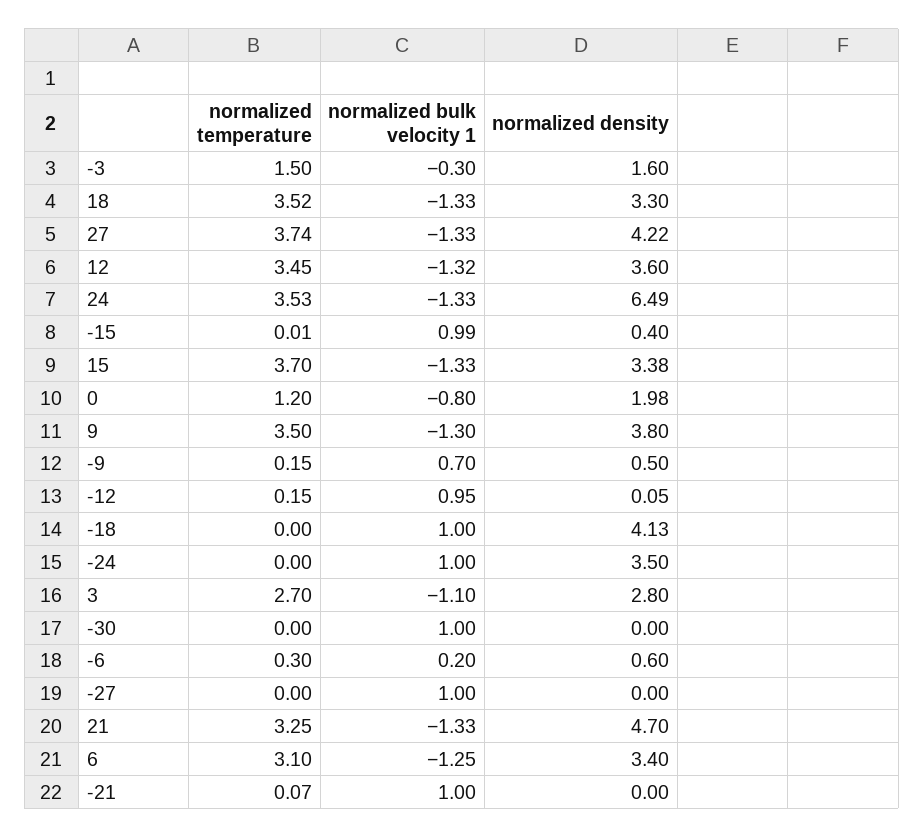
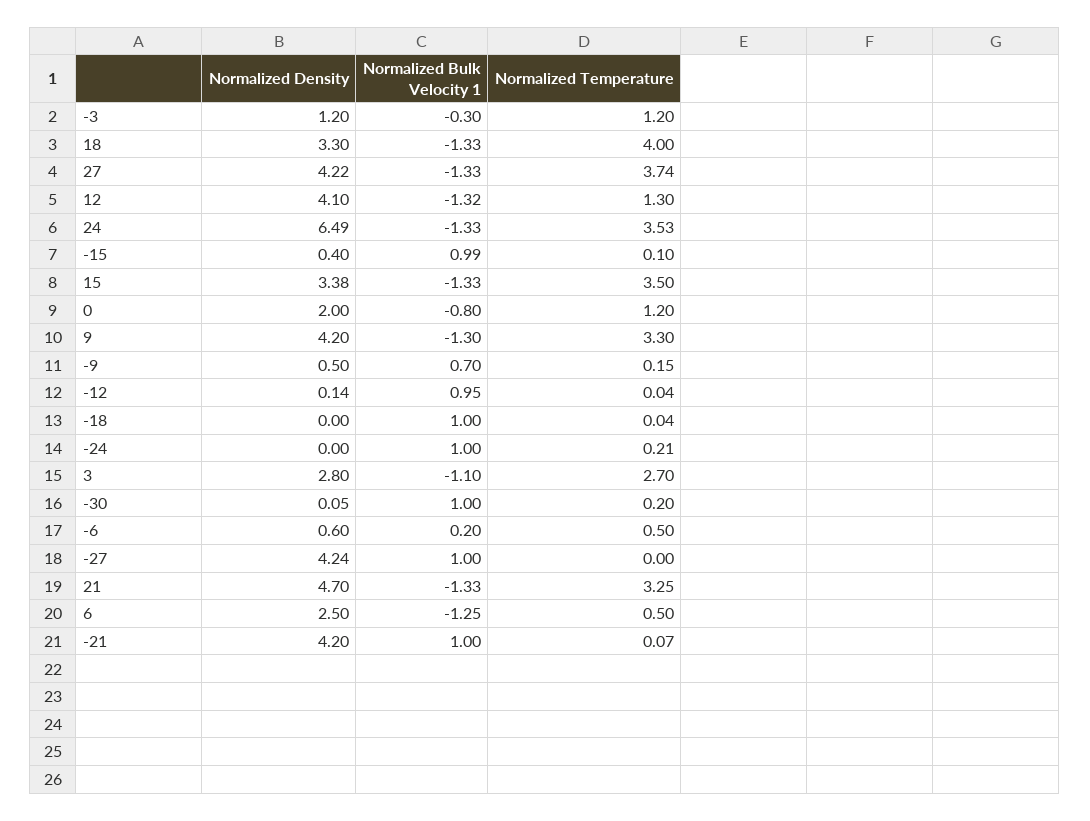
  {
    "normalized temperature": {
-     "-3": 1.5,
+     "-3": 1.2,
-     "18": 3.52,
+     "18": 4,
      "27": 3.74,
-     "12": 3.45,
+     "12": 1.3,
      "24": 3.53,
-     "-15": 0.01,
+     "-15": 0.1,
-     "15": 3.7,
+     "15": 3.5,
      "0": 1.2,
-     "9": 3.5,
+     "9": 3.3,
      "-9": 0.15,
-     "-12": 0.15,
+     "-12": 0.04,
-     "-18": 0,
+     "-18": 0.04,
-     "-24": 0,
+     "-24": 0.21,
      "3": 2.7,
-     "-30": 0,
+     "-30": 0.2,
-     "-6": 0.3,
+     "-6": 0.5,
      "-27": 0,
      "21": 3.25,
-     "6": 3.1,
+     "6": 0.5,
      "-21": 0.07
    },
    "normalized bulk velocity 1": {
      "-3": -0.3,
      "18": -1.33,
      "27": -1.33,
      "12": -1.32,
      "24": -1.33,
      "-15": 0.99,
      "15": -1.33,
      "0": -0.8,
      "9": -1.3,
      "-9": 0.7,
      "-12": 0.95,
      "-18": 1,
      "-24": 1,
      "3": -1.1,
      "-30": 1,
      "-6": 0.2,
      "-27": 1,
      "21": -1.33,
      "6": -1.25,
      "-21": 1
    },
    "normalized density": {
-     "-3": 1.6,
+     "-3": 1.2,
      "18": 3.3,
      "27": 4.22,
-     "12": 3.6,
+     "12": 4.1,
      "24": 6.49,
      "-15": 0.4,
      "15": 3.38,
-     "0": 1.98,
+     "0": 2,
-     "9": 3.8,
+     "9": 4.2,
      "-9": 0.5,
-     "-12": 0.05,
+     "-12": 0.14,
-     "-18": 4.13,
+     "-18": 0,
-     "-24": 3.5,
+     "-24": 0,
      "3": 2.8,
-     "-30": 0,
+     "-30": 0.05,
      "-6": 0.6,
-     "-27": 0,
+     "-27": 4.24,
      "21": 4.7,
-     "6": 3.4,
+     "6": 2.5,
-     "-21": 0
+     "-21": 4.2
    }
  }

